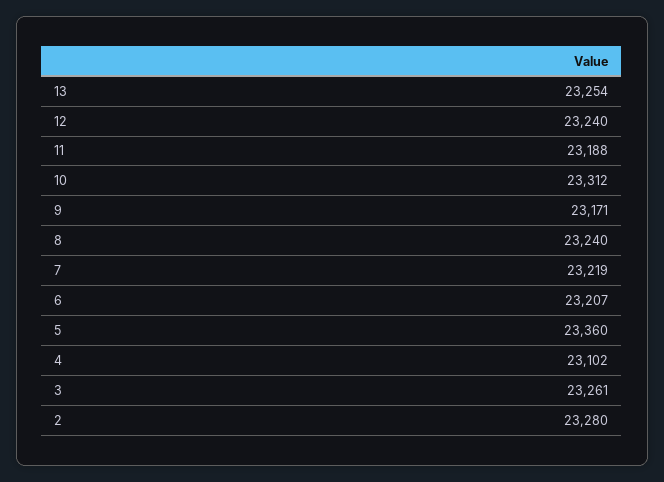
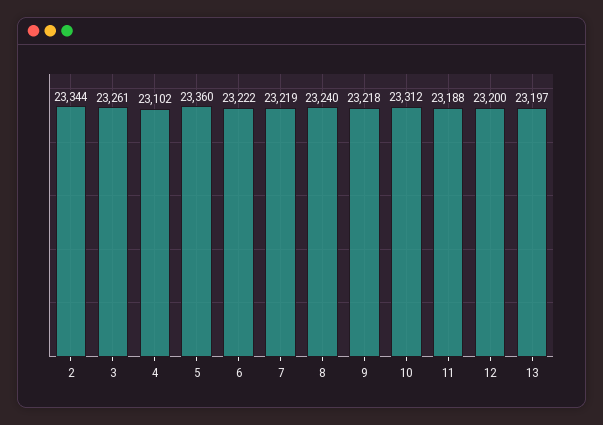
  {
-   "13": 23254,
+   "13": 23197,
-   "12": 23240,
+   "12": 23200,
    "11": 23188,
    "10": 23312,
-   "9": 23171,
+   "9": 23218,
    "8": 23240,
    "7": 23219,
-   "6": 23207,
+   "6": 23222,
    "5": 23360,
    "4": 23102,
    "3": 23261,
-   "2": 23280
+   "2": 23344
  }

